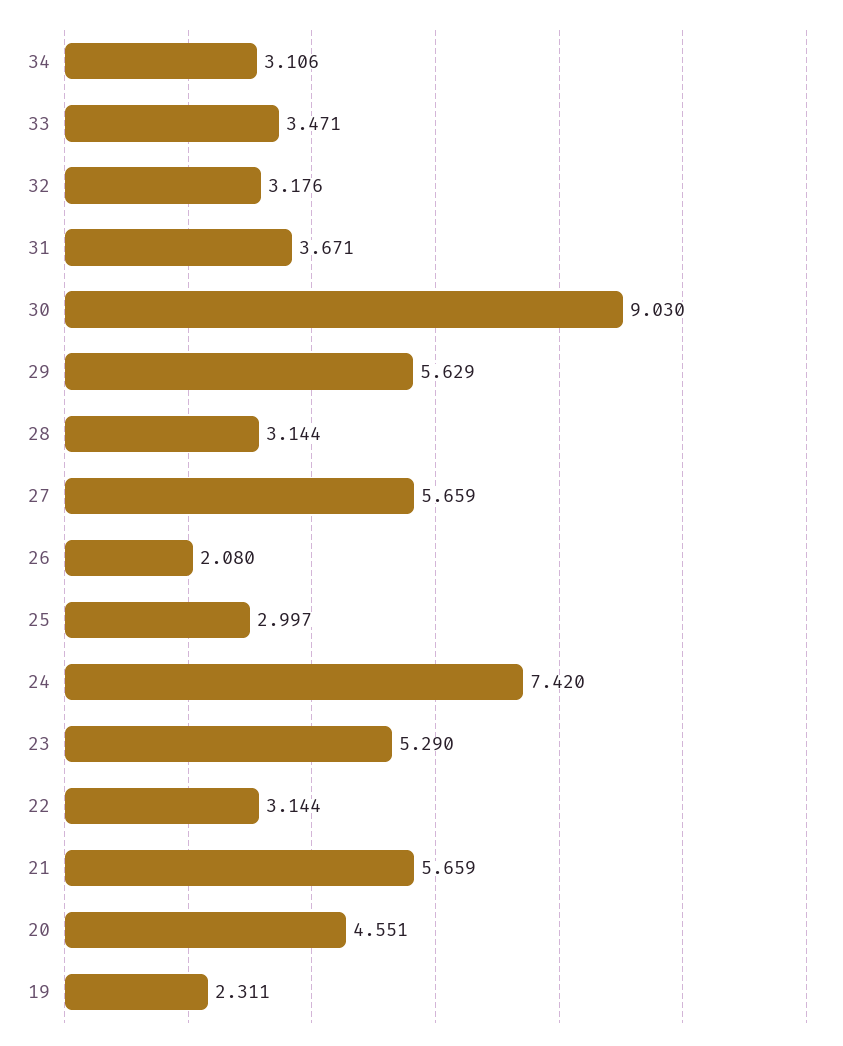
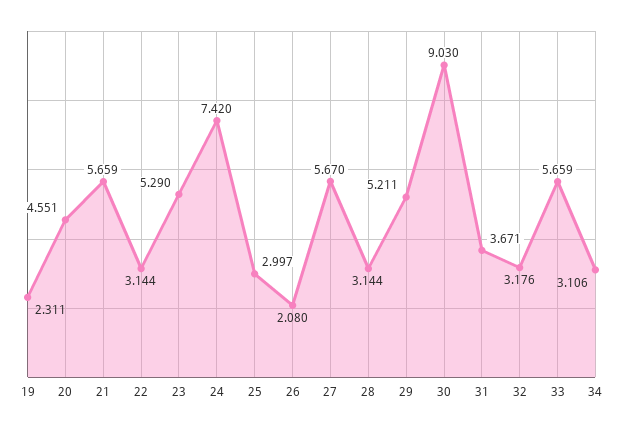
  {
    "34": 3.106,
-   "33": 3.471,
+   "33": 5.659,
    "32": 3.176,
    "31": 3.671,
    "30": 9.03,
-   "29": 5.629,
+   "29": 5.211,
    "28": 3.144,
-   "27": 5.659,
+   "27": 5.67,
    "26": 2.08,
    "25": 2.997,
    "24": 7.42,
    "23": 5.29,
    "22": 3.144,
    "21": 5.659,
    "20": 4.551,
    "19": 2.311
  }

